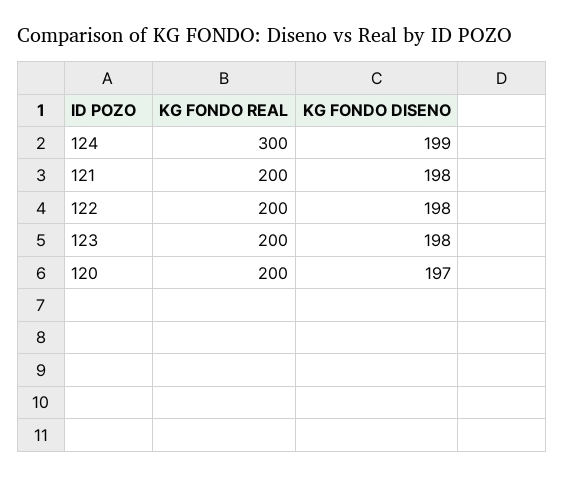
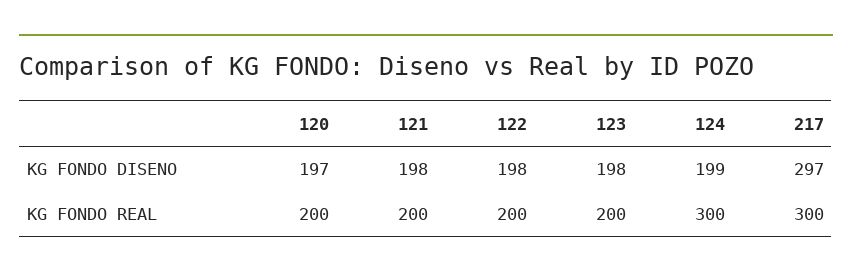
  {
    "KG FONDO REAL": {
      "124": 300,
      "121": 200,
      "122": 200,
      "123": 200,
-     "120": 200
+     "120": 200,
+     "217": 300
    },
    "KG FONDO DISENO": {
      "124": 199,
      "121": 198,
      "122": 198,
      "123": 198,
-     "120": 197
+     "120": 197,
+     "217": 297
    }
  }

